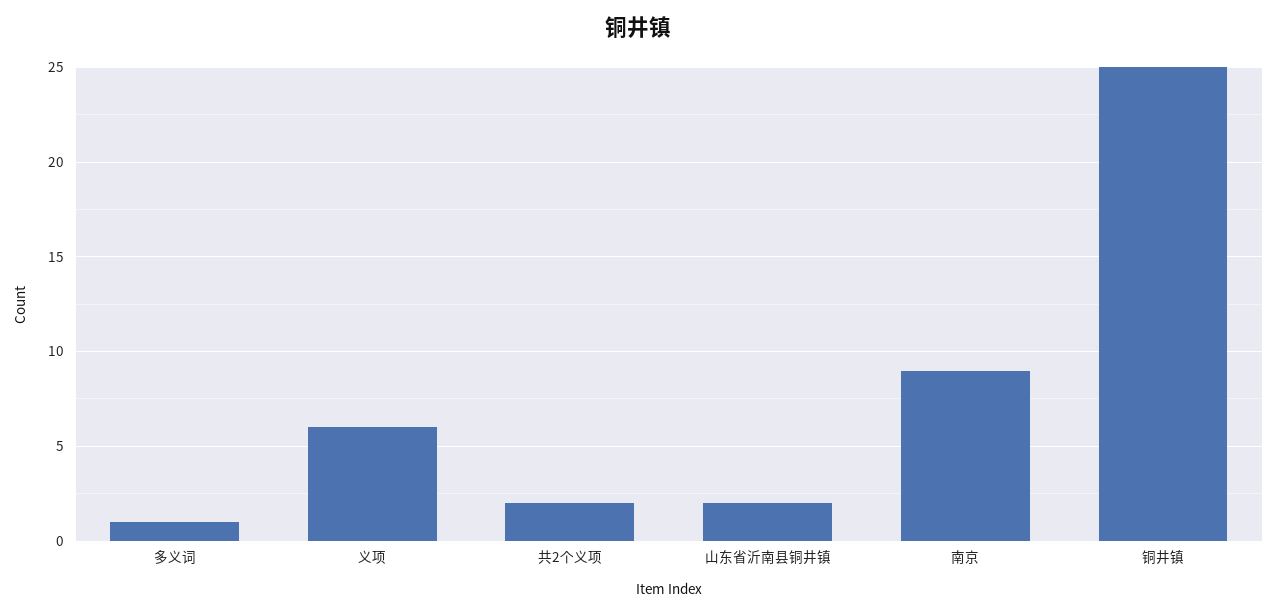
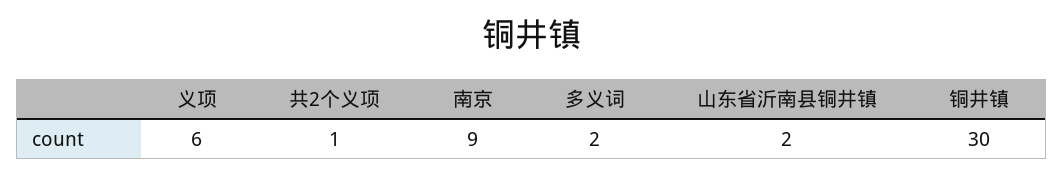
  {
-   "多义词": 1,
+   "多义词": 2,
    "义项": 6,
-   "共2个义项": 2,
+   "共2个义项": 1,
    "山东省沂南县铜井镇": 2,
    "南京": 9,
-   "铜井镇": 25
+   "铜井镇": 30
  }

